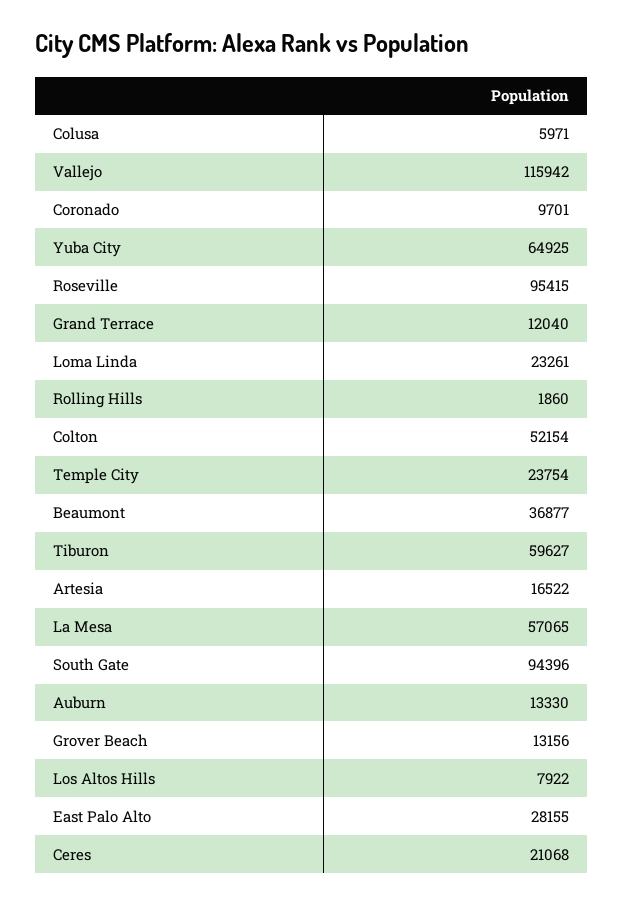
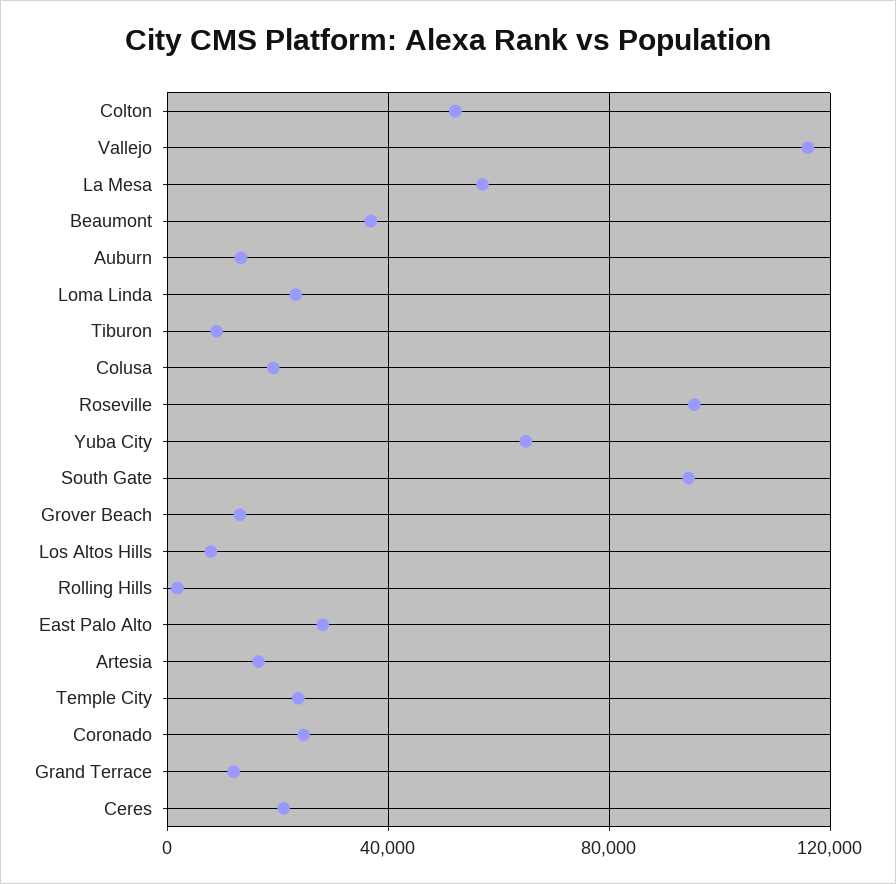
  {
-   "Colusa": 5971,
+   "Colusa": 20000,
    "Vallejo": 115942,
-   "Coronado": 9701,
+   "Coronado": 25000,
    "Yuba City": 64925,
    "Roseville": 95415,
    "Grand Terrace": 12040,
    "Loma Linda": 23261,
    "Rolling Hills": 1860,
    "Colton": 52154,
    "Temple City": 23754,
    "Beaumont": 36877,
-   "Tiburon": 59627,
+   "Tiburon": 10000,
    "Artesia": 16522,
    "La Mesa": 57065,
    "South Gate": 94396,
    "Auburn": 13330,
    "Grover Beach": 13156,
    "Los Altos Hills": 7922,
    "East Palo Alto": 28155,
    "Ceres": 21068
  }

